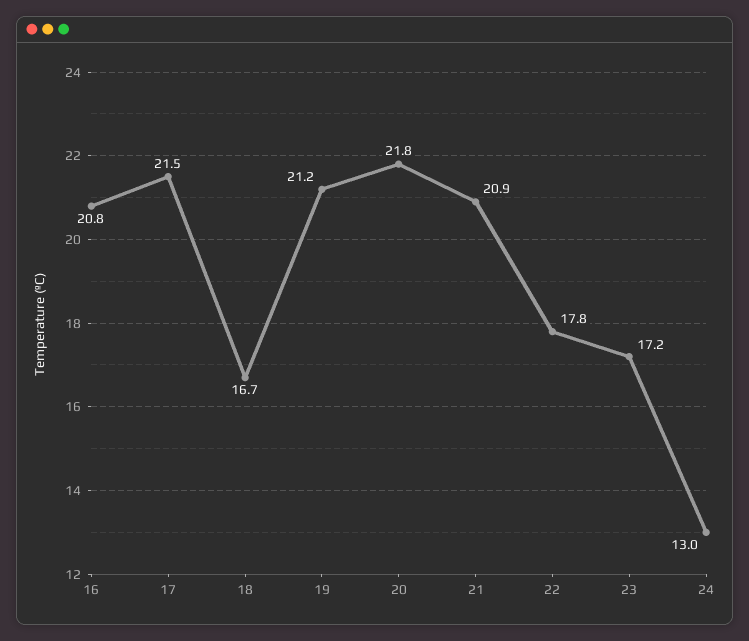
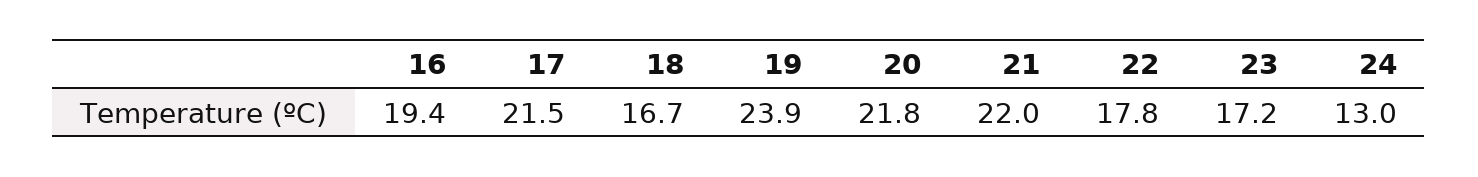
  {
-   "16": 20.8,
+   "16": 19.4,
    "17": 21.5,
    "18": 16.7,
-   "19": 21.2,
+   "19": 23.9,
    "20": 21.8,
-   "21": 20.9,
+   "21": 22,
    "22": 17.8,
    "23": 17.2,
    "24": 13
  }

